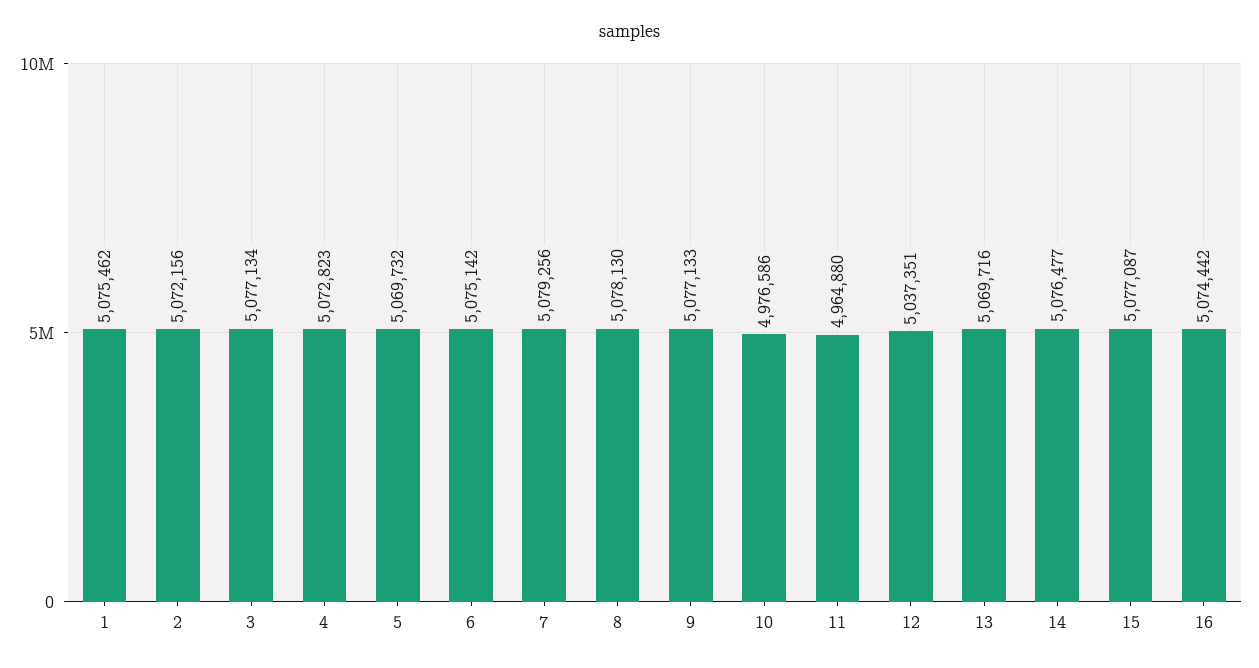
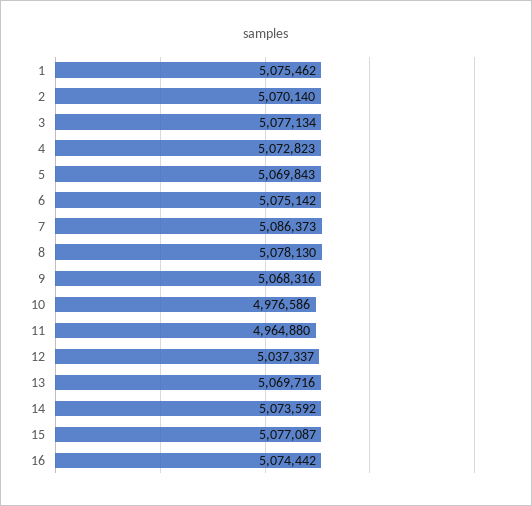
  {
    "1": 5075462,
-   "2": 5072156,
+   "2": 5070140,
    "3": 5077134,
    "4": 5072823,
-   "5": 5069732,
+   "5": 5069843,
    "6": 5075142,
-   "7": 5079256,
+   "7": 5086373,
    "8": 5078130,
-   "9": 5077133,
+   "9": 5068316,
    "10": 4976586,
    "11": 4964880,
-   "12": 5037351,
+   "12": 5037337,
    "13": 5069716,
-   "14": 5076477,
+   "14": 5073592,
    "15": 5077087,
    "16": 5074442
  }

